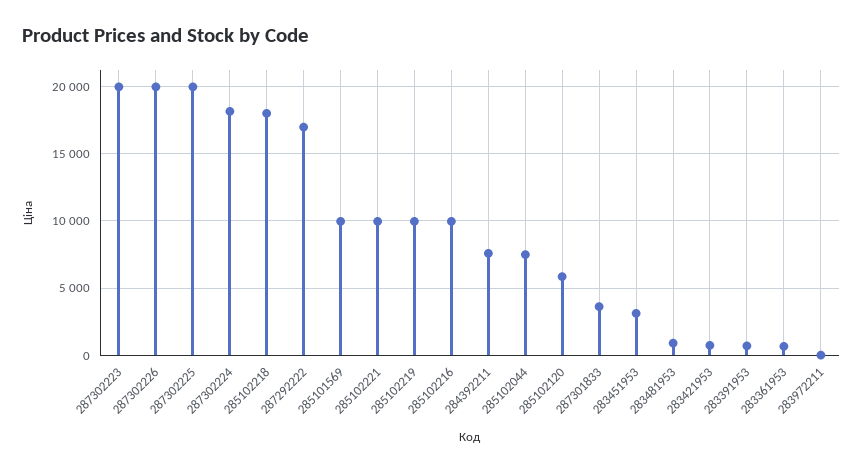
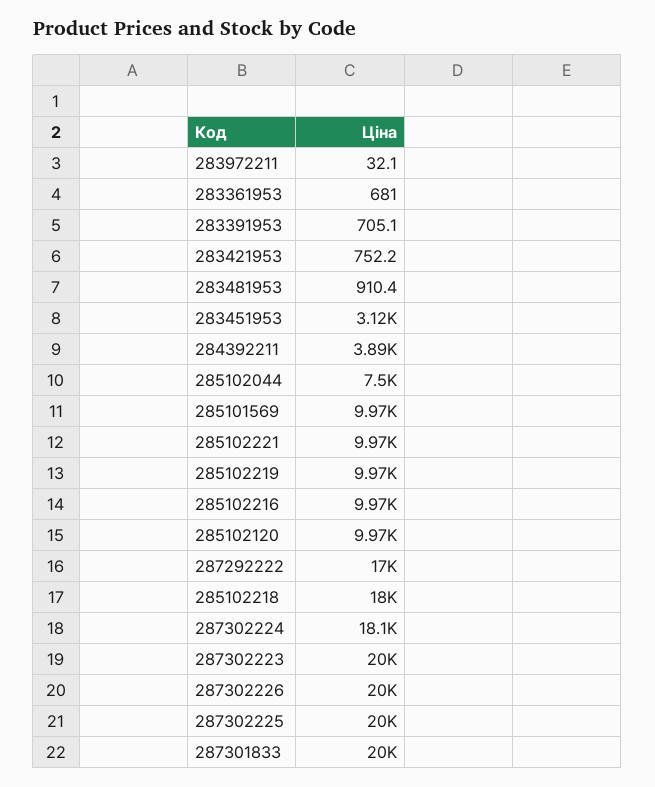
  {
    "287302223": 20000,
    "287302226": 20000,
    "287302225": 20000,
    "287302224": 18100,
    "285102218": 18000,
    "287292222": 17000,
    "285101569": 9970,
    "285102221": 9970,
    "285102219": 9970,
    "285102216": 9970,
-   "284392211": 7500,
+   "284392211": 3890,
    "285102044": 7500,
-   "285102120": 6000,
+   "285102120": 9970,
-   "287301833": 3500,
+   "287301833": 20000,
    "283451953": 3120,
    "283481953": 910.4,
    "283421953": 752.2,
    "283391953": 705.1,
    "283361953": 681,
    "283972211": 32.1
  }

